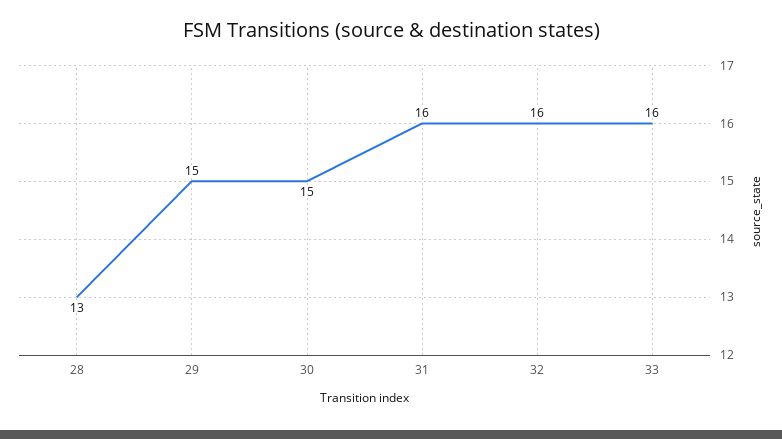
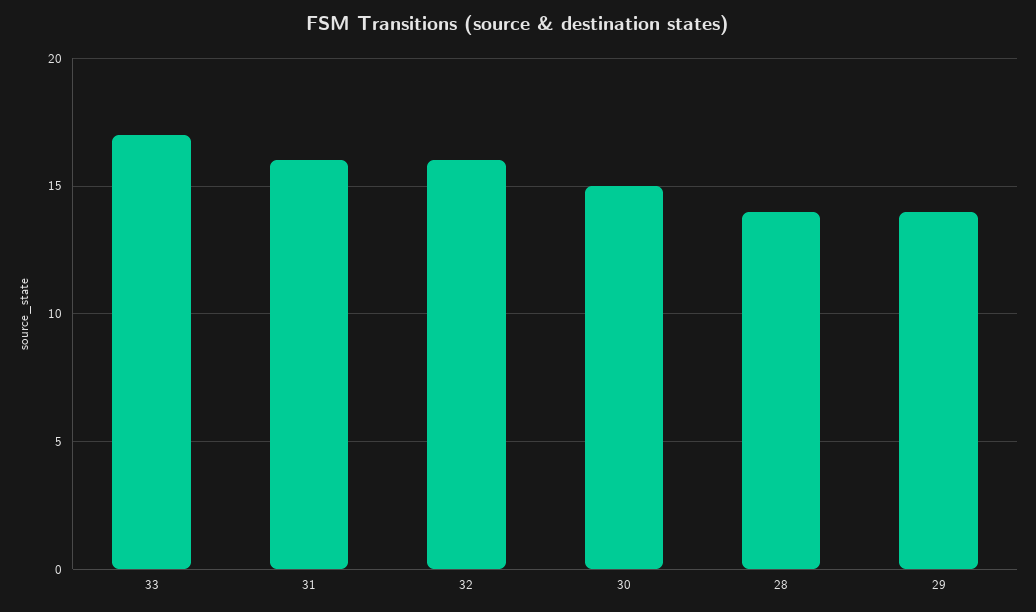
  {
-   "28": 13,
+   "28": 14,
-   "29": 15,
+   "29": 14,
    "30": 15,
    "31": 16,
    "32": 16,
-   "33": 16
+   "33": 17
  }

